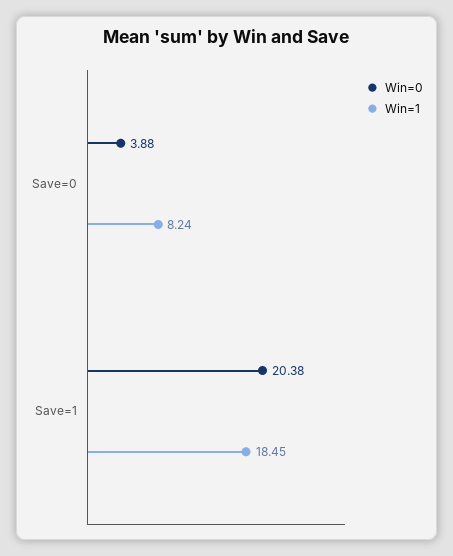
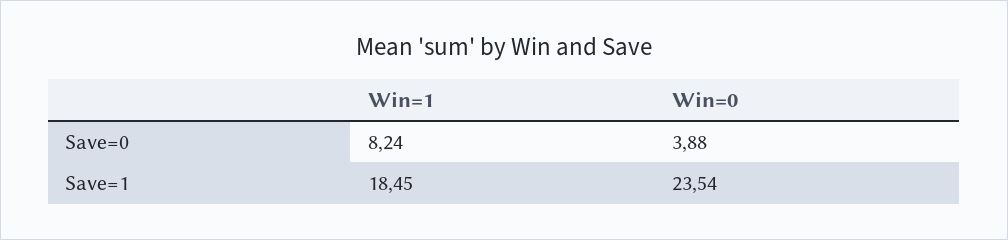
  {
    "Win=0": {
      "Save=0": 3.88,
-     "Save=1": 20.38
+     "Save=1": 23.54
    },
    "Win=1": {
      "Save=0": 8.24,
      "Save=1": 18.45
    }
  }

